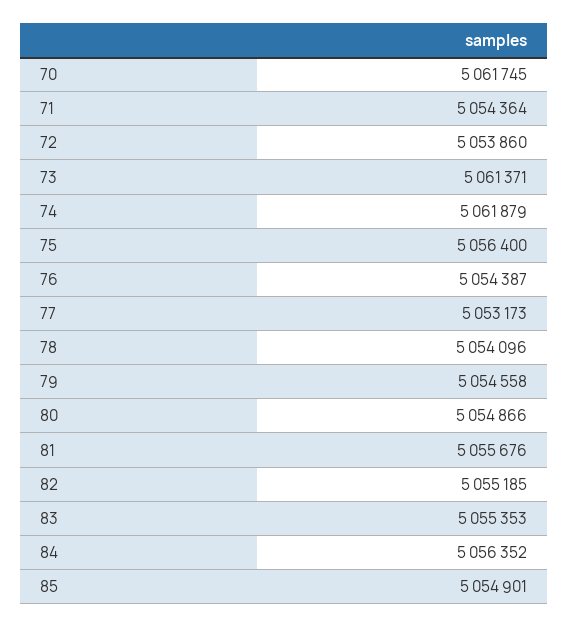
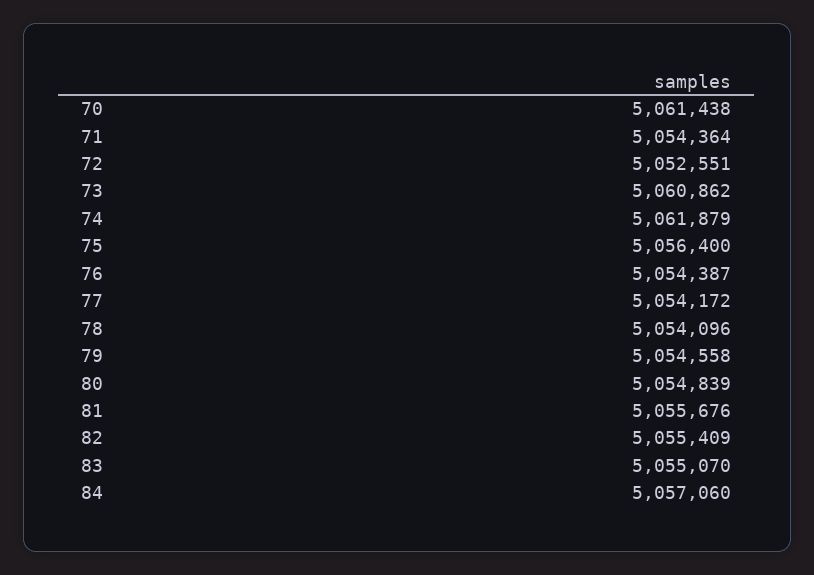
  {
-   "70": 5061745,
+   "70": 5061438,
    "71": 5054364,
-   "72": 5053860,
+   "72": 5052551,
-   "73": 5061371,
+   "73": 5060862,
    "74": 5061879,
    "75": 5056400,
    "76": 5054387,
-   "77": 5053173,
+   "77": 5054172,
    "78": 5054096,
    "79": 5054558,
-   "80": 5054866,
+   "80": 5054839,
    "81": 5055676,
-   "82": 5055185,
+   "82": 5055409,
-   "83": 5055353,
+   "83": 5055070,
-   "84": 5056352,
+   "84": 5057060
-   "85": 5054901
  }

